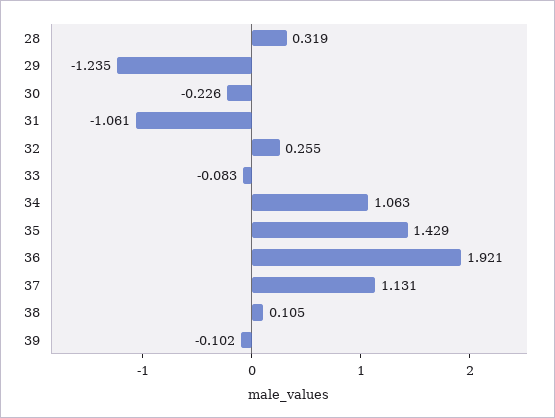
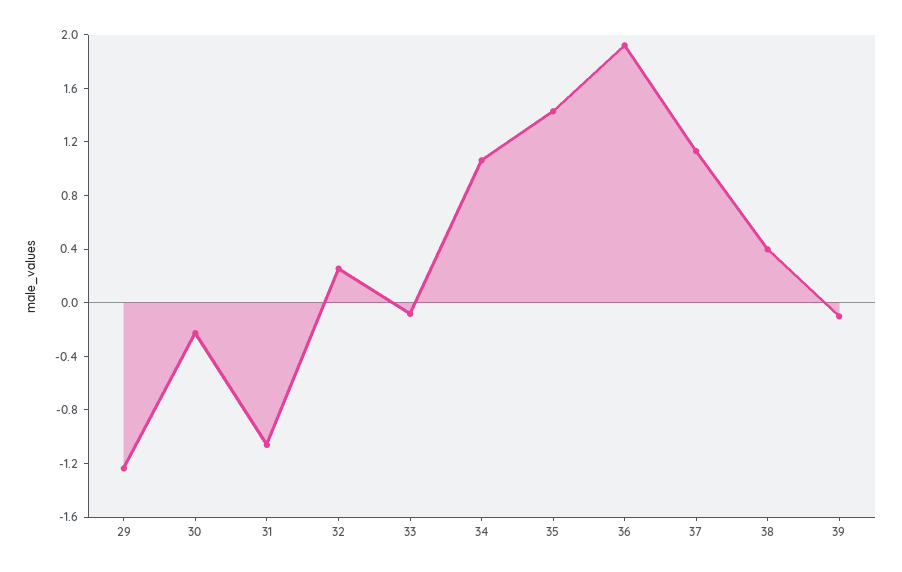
  {
-   "28": 0.319,
    "29": -1.235,
    "30": -0.226,
    "31": -1.061,
    "32": 0.255,
    "33": -0.083,
    "34": 1.063,
    "35": 1.429,
    "36": 1.921,
    "37": 1.131,
-   "38": 0.105,
+   "38": 0.4,
    "39": -0.102
  }

